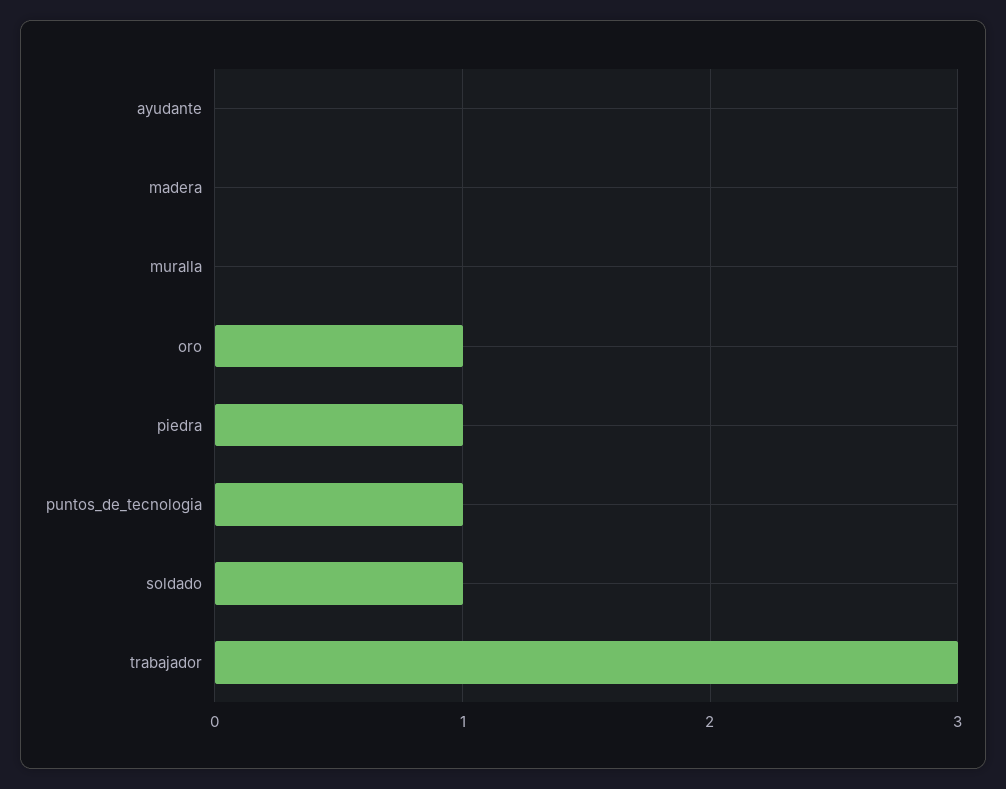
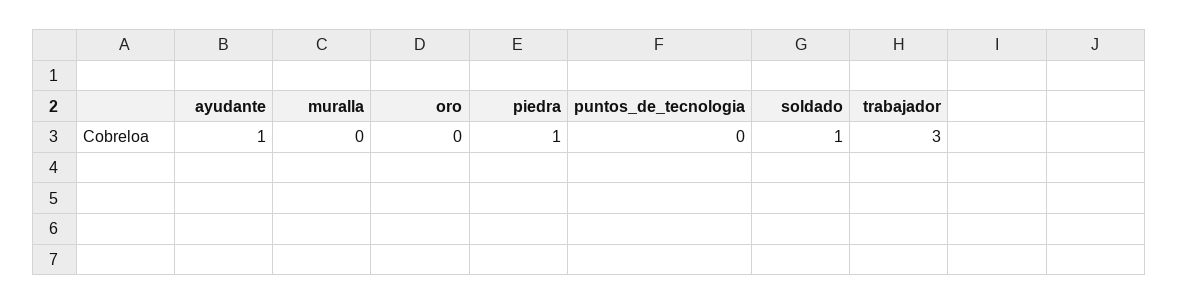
  {
-   "ayudante": 0,
+   "ayudante": 1,
-   "madera": 0,
    "muralla": 0,
-   "oro": 1,
+   "oro": 0,
    "piedra": 1,
-   "puntos_de_tecnologia": 1,
+   "puntos_de_tecnologia": 0,
    "soldado": 1,
    "trabajador": 3
  }

